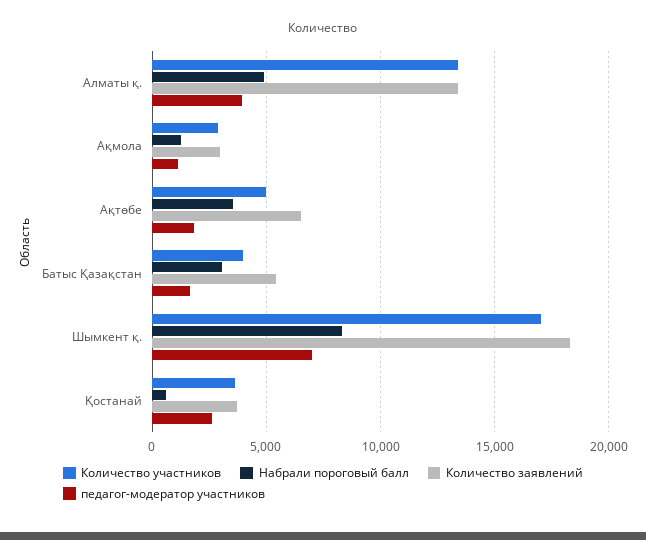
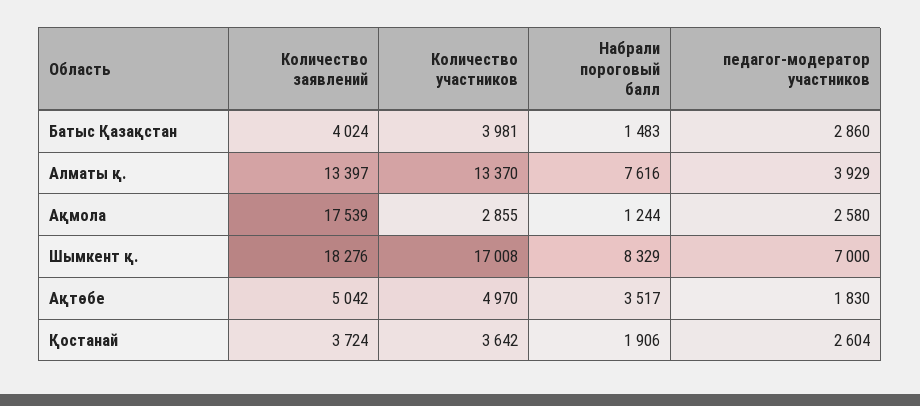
  {
    "Количество участников": {
      "Алматы қ.": 13370,
      "Ақмола": 2855,
      "Ақтөбе": 4970,
      "Батыс Қазақстан": 3981,
      "Шымкент қ.": 17008,
      "Қостанай": 3642
    },
    "Набрали пороговый балл": {
-     "Алматы қ.": 5000,
+     "Алматы қ.": 7616,
      "Ақмола": 1244,
      "Ақтөбе": 3517,
-     "Батыс Қазақстан": 3000,
+     "Батыс Қазақстан": 1483,
      "Шымкент қ.": 8329,
-     "Қостанай": 500
+     "Қостанай": 1906
    },
    "Количество заявлений": {
      "Алматы қ.": 13397,
-     "Ақмола": 3000,
+     "Ақмола": 17539,
-     "Ақтөбе": 6500,
+     "Ақтөбе": 5042,
-     "Батыс Қазақстан": 5500,
+     "Батыс Қазақстан": 4024,
      "Шымкент қ.": 18276,
      "Қостанай": 3724
    },
    "педагог-модератор участников": {
      "Алматы қ.": 3929,
-     "Ақмола": 1000,
+     "Ақмола": 2580,
      "Ақтөбе": 1830,
-     "Батыс Қазақстан": 1500,
+     "Батыс Қазақстан": 2860,
      "Шымкент қ.": 7000,
      "Қостанай": 2604
    }
  }

